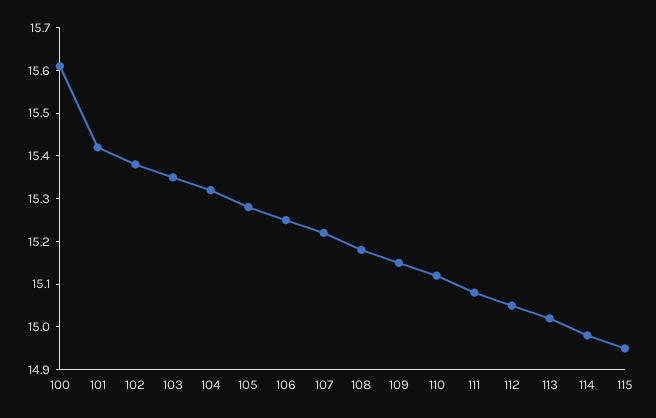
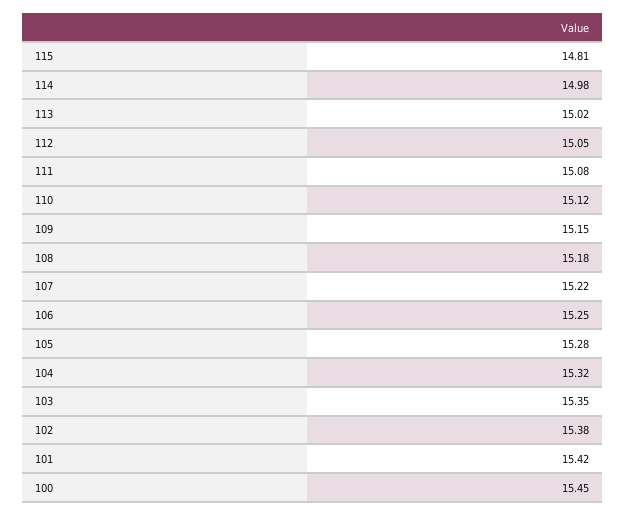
  {
-   "100": 15.6,
+   "100": 15.45,
    "101": 15.42,
    "102": 15.38,
    "103": 15.35,
    "104": 15.32,
    "105": 15.28,
    "106": 15.25,
    "107": 15.22,
    "108": 15.18,
    "109": 15.15,
    "110": 15.12,
    "111": 15.08,
    "112": 15.05,
    "113": 15.02,
    "114": 14.98,
-   "115": 14.95
+   "115": 14.81
  }

